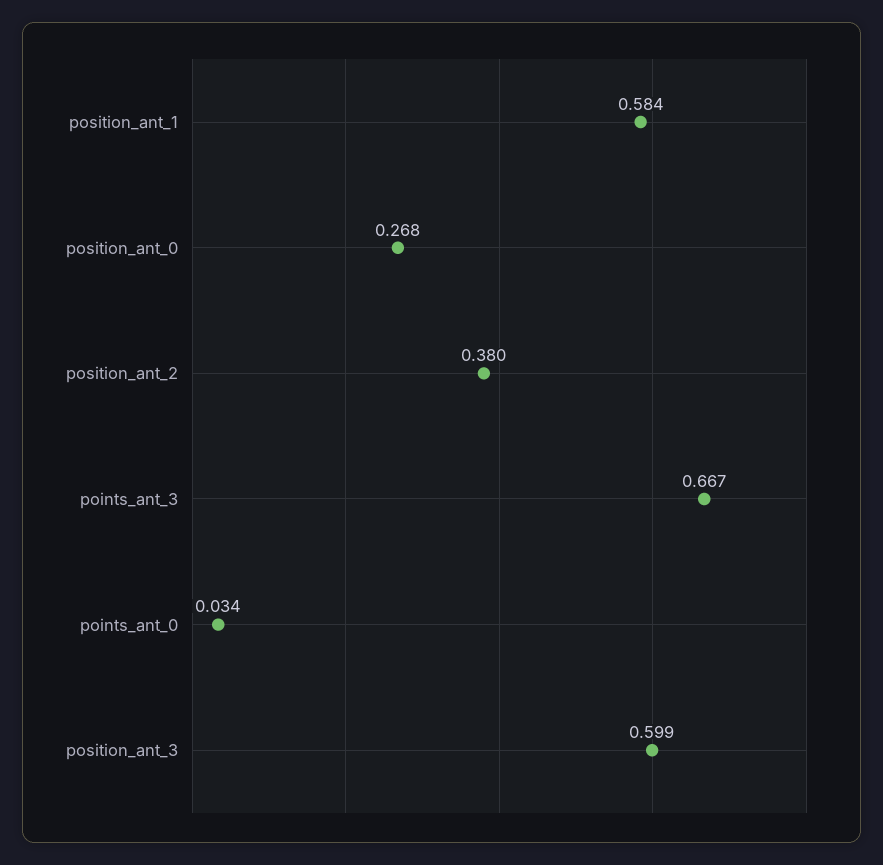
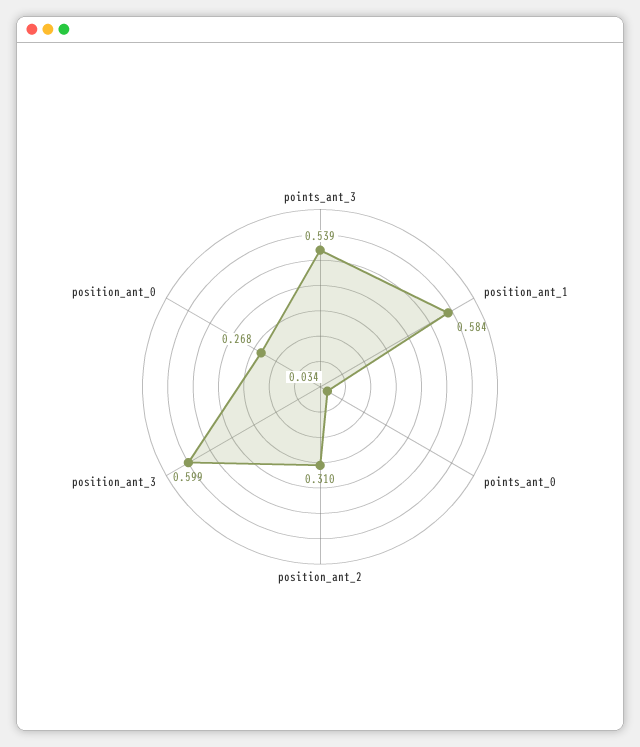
  {
    "position_ant_1": 0.584,
    "position_ant_0": 0.268,
-   "position_ant_2": 0.38,
+   "position_ant_2": 0.31,
-   "points_ant_3": 0.667,
+   "points_ant_3": 0.539,
    "points_ant_0": 0.034,
    "position_ant_3": 0.599
  }

